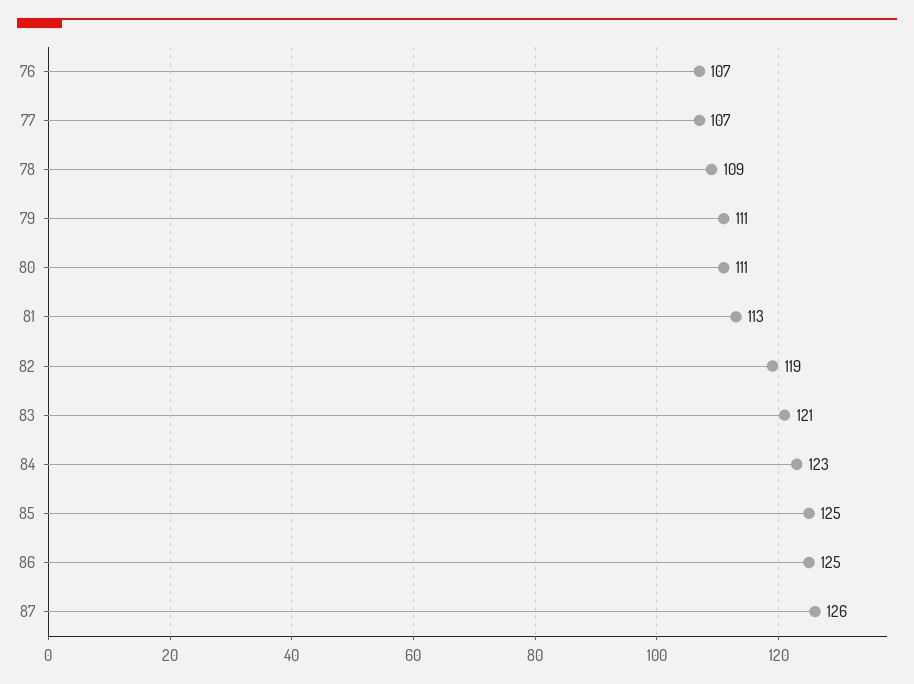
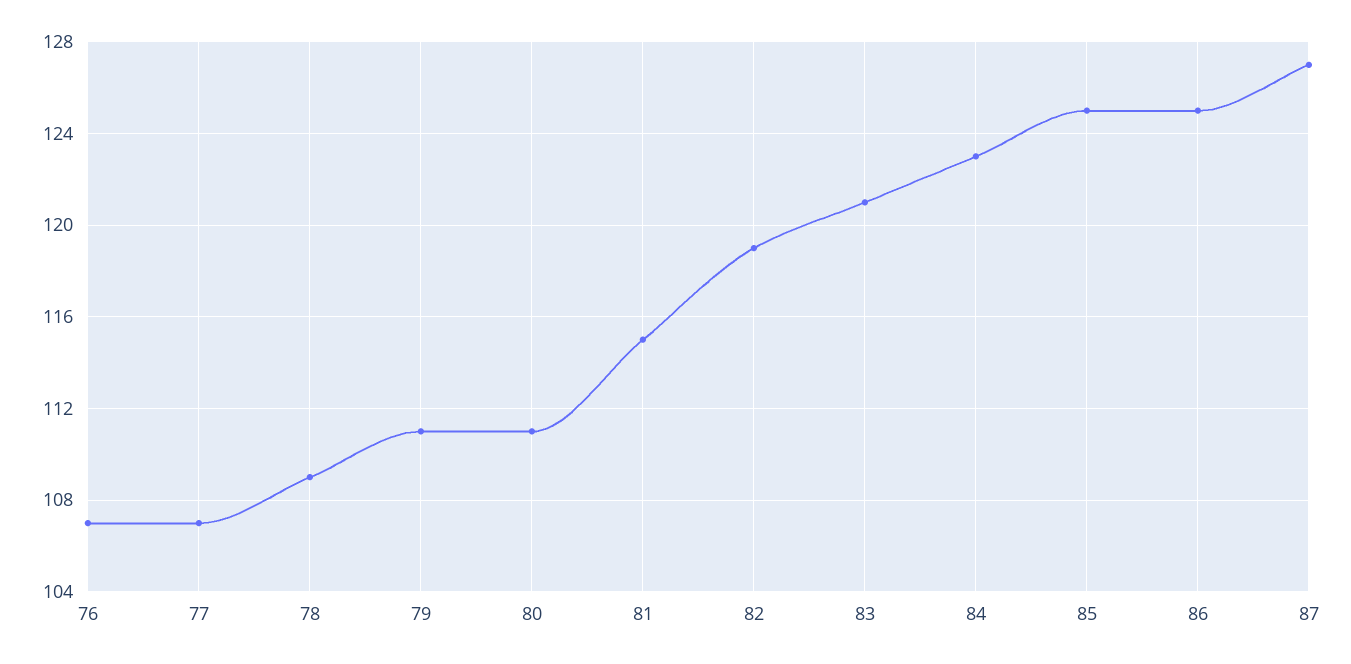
  {
    "76": 107,
    "77": 107,
    "78": 109,
    "79": 111,
    "80": 111,
-   "81": 113,
+   "81": 115,
    "82": 119,
    "83": 121,
    "84": 123,
    "85": 125,
    "86": 125,
-   "87": 126
+   "87": 127
  }

